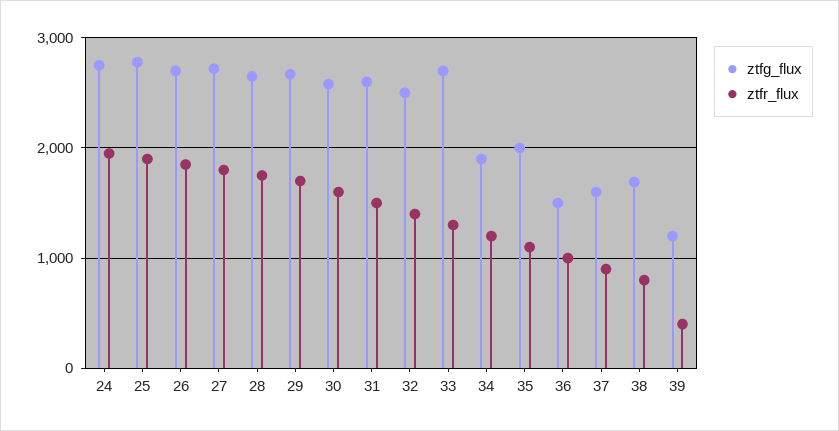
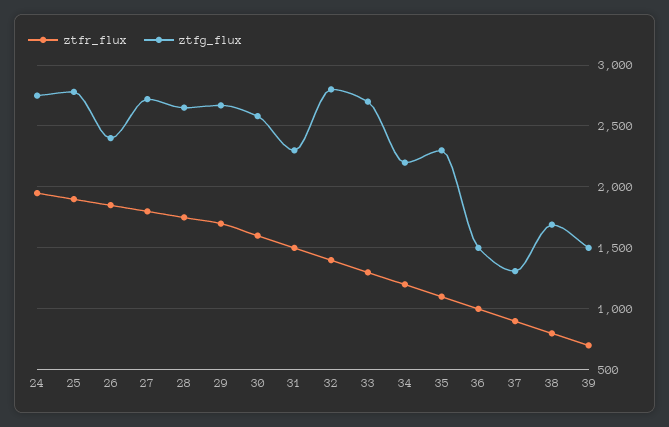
  {
    "ztfg_flux": {
      "24": 2750,
      "25": 2800,
-     "26": 2700,
+     "26": 2400,
      "27": 2700,
      "28": 2650,
      "29": 2650,
      "30": 2600,
-     "31": 2600,
+     "31": 2300,
-     "32": 2500,
+     "32": 2800,
      "33": 2700,
-     "34": 1900,
+     "34": 2200,
-     "35": 2000,
+     "35": 2300,
      "36": 1500,
-     "37": 1600,
+     "37": 1300,
      "38": 1700,
-     "39": 1200
+     "39": 1500
    },
    "ztfr_flux": {
      "24": 1950,
      "25": 1900,
      "26": 1850,
      "27": 1800,
      "28": 1750,
      "29": 1700,
      "30": 1600,
      "31": 1500,
      "32": 1400,
      "33": 1300,
      "34": 1200,
      "35": 1100,
      "36": 1000,
      "37": 900,
      "38": 800,
-     "39": 400
+     "39": 700
    }
  }

